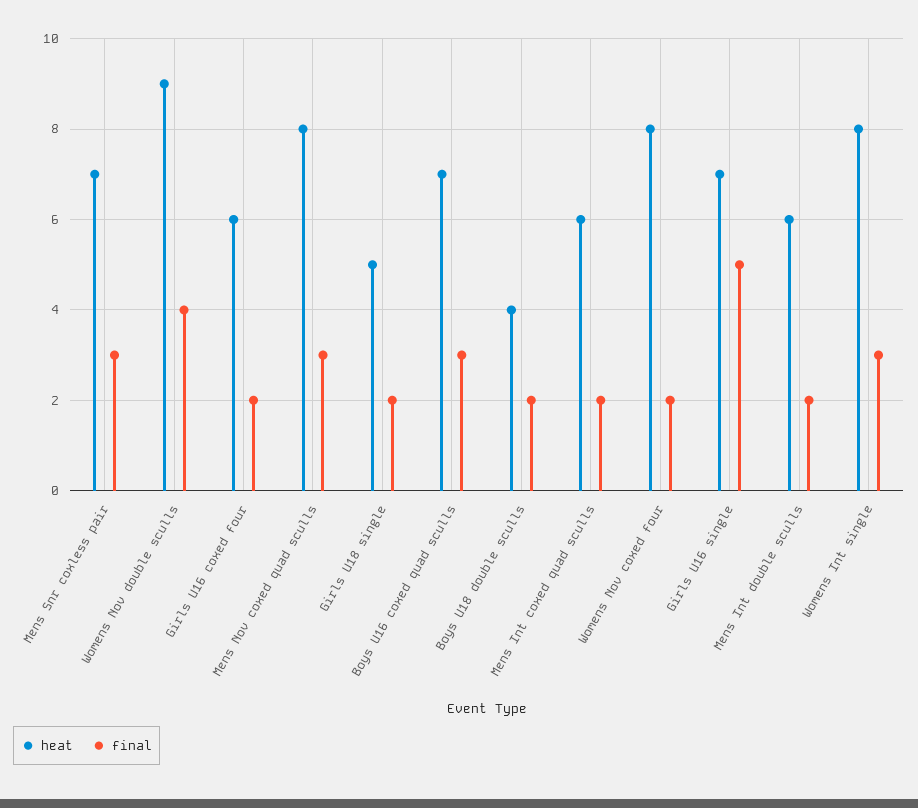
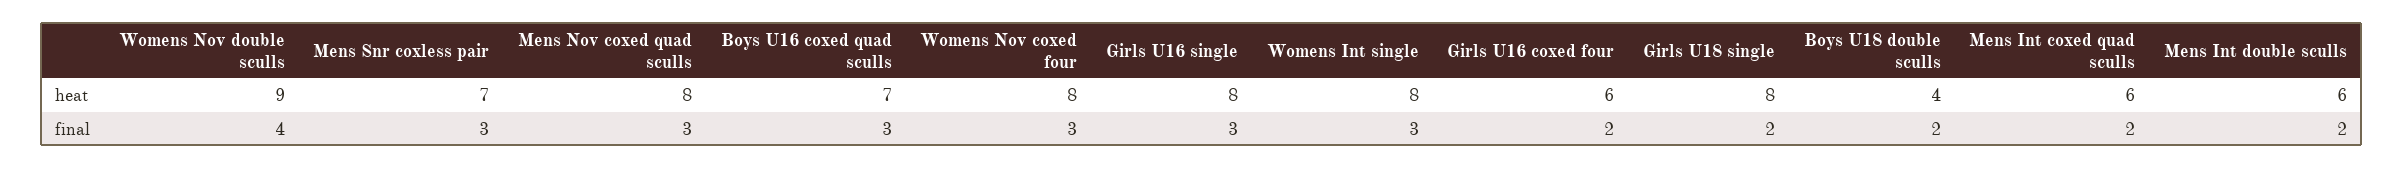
  {
    "heat": {
      "Mens Snr coxless pair": 7,
      "Womens Nov double sculls": 9,
      "Girls U16 coxed four": 6,
      "Mens Nov coxed quad sculls": 8,
-     "Girls U18 single": 5,
+     "Girls U18 single": 8,
      "Boys U16 coxed quad sculls": 7,
      "Boys U18 double sculls": 4,
      "Mens Int coxed quad sculls": 6,
      "Womens Nov coxed four": 8,
-     "Girls U16 single": 7,
+     "Girls U16 single": 8,
      "Mens Int double sculls": 6,
      "Womens Int single": 8
    },
    "final": {
      "Mens Snr coxless pair": 3,
      "Womens Nov double sculls": 4,
      "Girls U16 coxed four": 2,
      "Mens Nov coxed quad sculls": 3,
      "Girls U18 single": 2,
      "Boys U16 coxed quad sculls": 3,
      "Boys U18 double sculls": 2,
      "Mens Int coxed quad sculls": 2,
-     "Womens Nov coxed four": 2,
+     "Womens Nov coxed four": 3,
-     "Girls U16 single": 5,
+     "Girls U16 single": 3,
      "Mens Int double sculls": 2,
      "Womens Int single": 3
    }
  }

